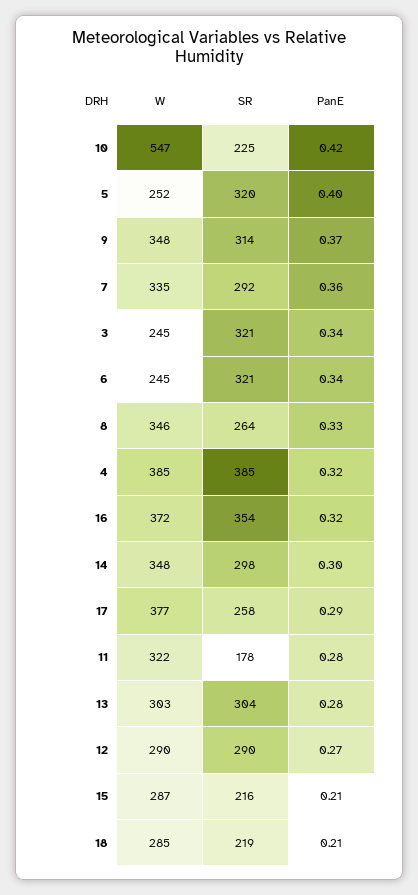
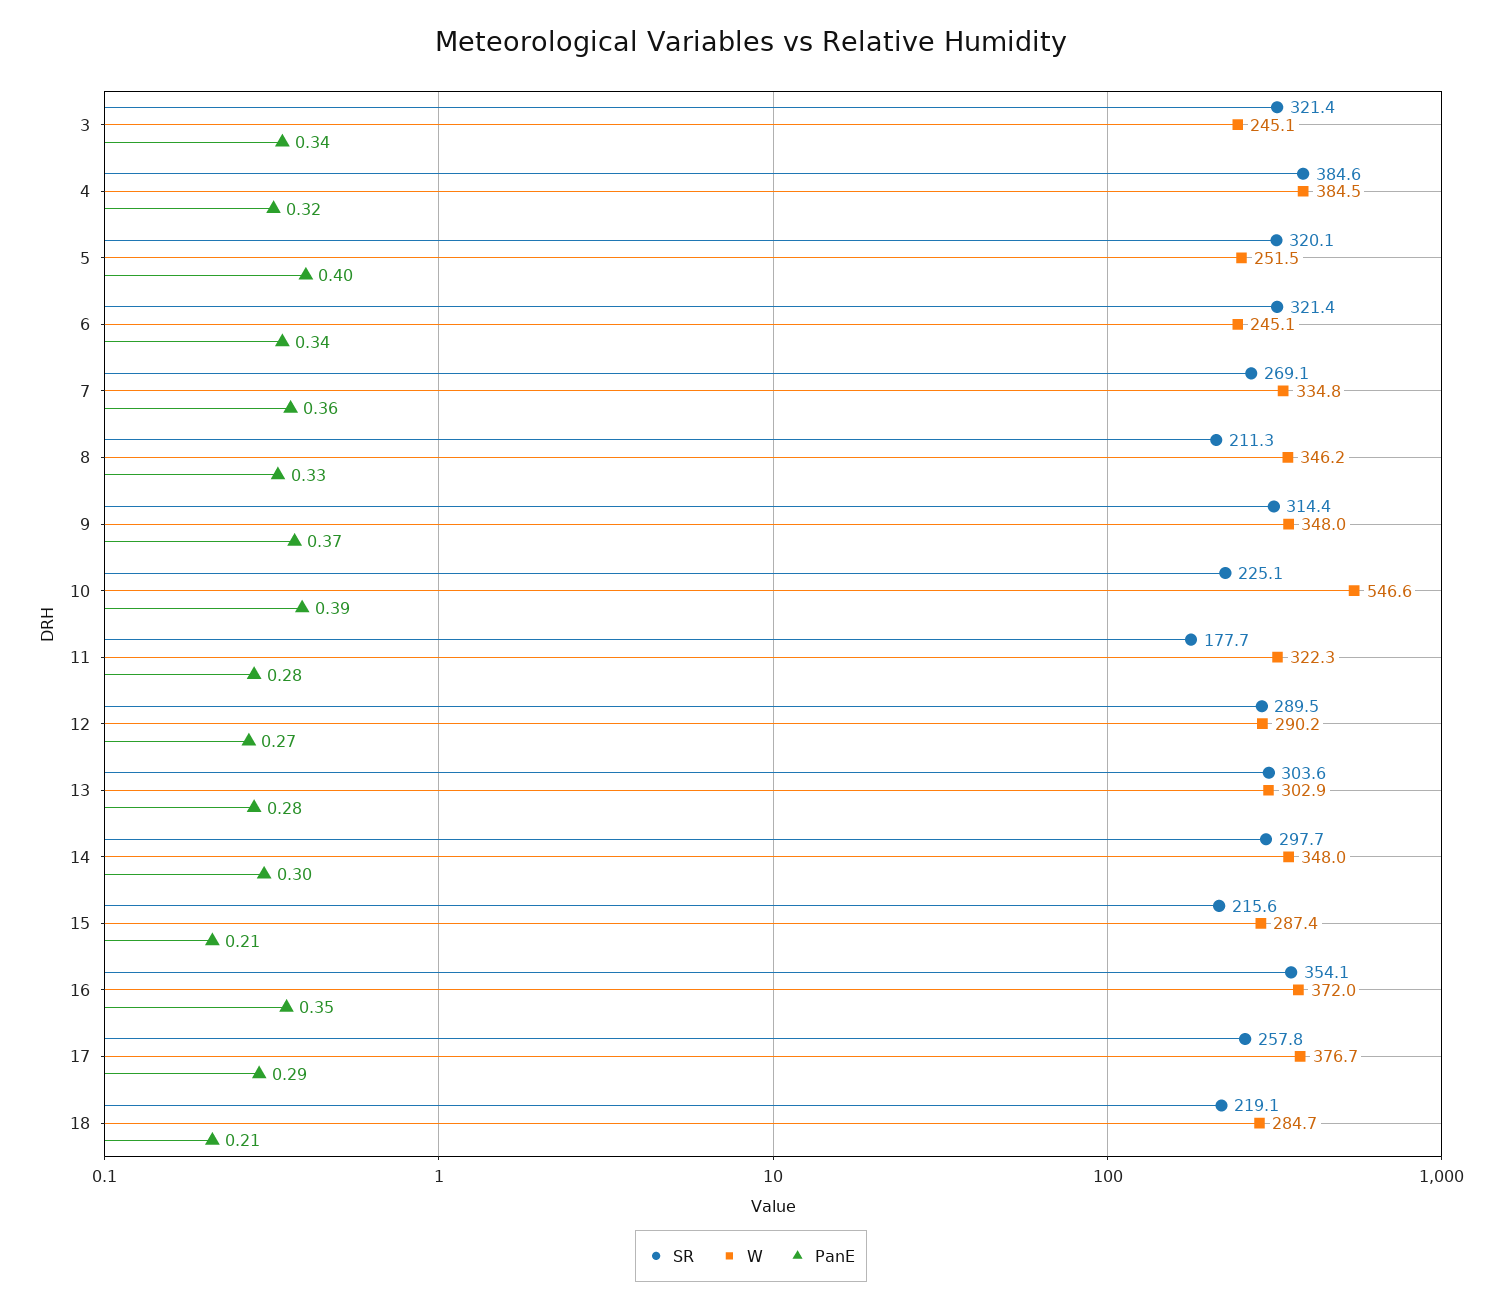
  {
    "W": {
      "10": 546.6,
      "5": 251.5,
      "9": 348,
      "7": 334.8,
      "3": 245.1,
      "6": 245.1,
      "8": 346.2,
      "4": 384.5,
      "16": 372,
      "14": 348,
      "17": 376.7,
      "11": 322.3,
      "13": 302.9,
      "12": 290.2,
      "15": 287.4,
      "18": 284.7
    },
    "SR": {
      "10": 225.1,
      "5": 320.1,
      "9": 314.4,
-     "7": 292,
+     "7": 269.1,
      "3": 321.4,
      "6": 321.4,
-     "8": 264,
+     "8": 211.3,
      "4": 384.6,
      "16": 354.1,
      "14": 297.7,
      "17": 257.8,
      "11": 177.7,
      "13": 303.6,
      "12": 289.5,
      "15": 215.6,
      "18": 219.1
    },
    "PanE": {
-     "10": 0.42,
+     "10": 0.39,
      "5": 0.4,
      "9": 0.37,
      "7": 0.36,
      "3": 0.34,
      "6": 0.34,
      "8": 0.33,
      "4": 0.32,
-     "16": 0.32,
+     "16": 0.35,
      "14": 0.3,
      "17": 0.29,
      "11": 0.28,
      "13": 0.28,
      "12": 0.27,
      "15": 0.21,
      "18": 0.21
    }
  }

